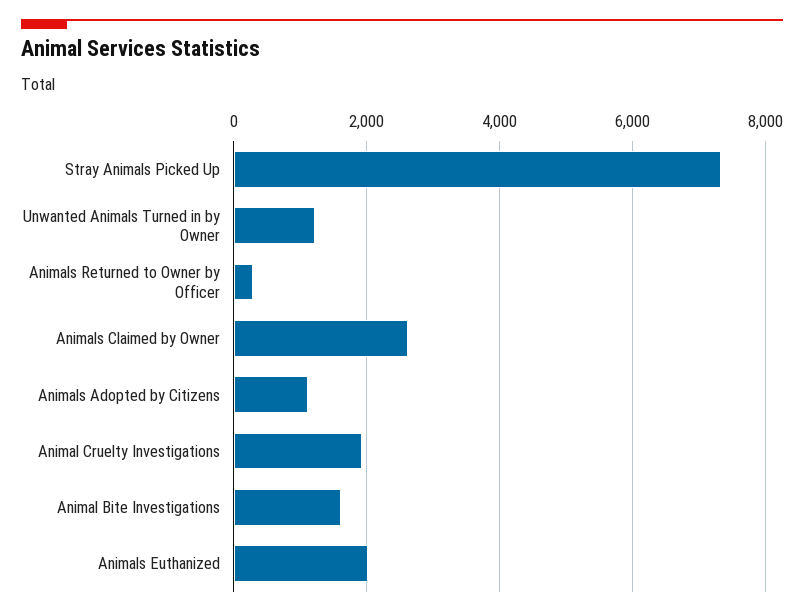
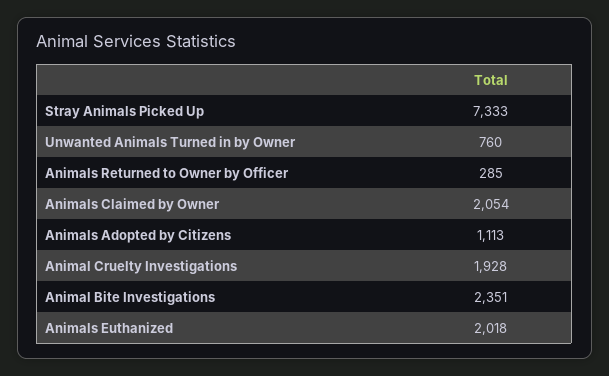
  {
    "Stray Animals Picked Up": 7333,
-   "Unwanted Animals Turned in by Owner": 1200,
+   "Unwanted Animals Turned in by Owner": 760,
    "Animals Returned to Owner by Officer": 285,
-   "Animals Claimed by Owner": 2600,
+   "Animals Claimed by Owner": 2054,
    "Animals Adopted by Citizens": 1113,
    "Animal Cruelty Investigations": 1928,
-   "Animal Bite Investigations": 1600,
+   "Animal Bite Investigations": 2351,
    "Animals Euthanized": 2018
  }

